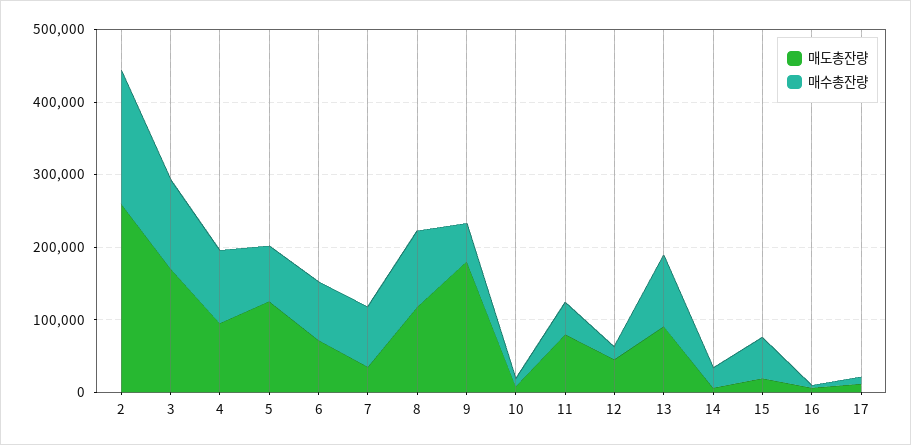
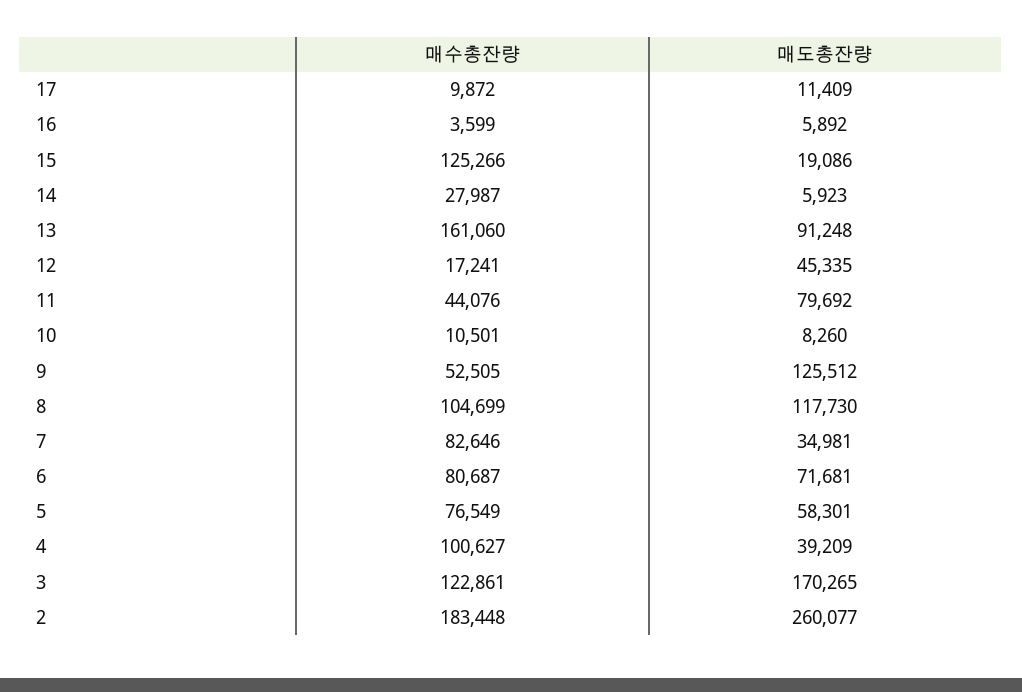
  {
    "매도총잔량": {
      "2": 260077,
      "3": 170265,
-     "4": 100000,
+     "4": 39209,
-     "5": 120000,
+     "5": 58301,
      "6": 71681,
      "7": 34981,
      "8": 117730,
-     "9": 180000,
+     "9": 125512,
      "10": 8260,
      "11": 79692,
      "12": 45335,
      "13": 91248,
      "14": 5923,
      "15": 19086,
      "16": 5892,
      "17": 11409
    },
    "매수총잔량": {
      "2": 183448,
      "3": 122861,
      "4": 100627,
      "5": 76549,
      "6": 80687,
      "7": 82646,
      "8": 104699,
      "9": 52505,
      "10": 10501,
      "11": 44076,
      "12": 17241,
-     "13": 100000,
+     "13": 161060,
      "14": 27987,
-     "15": 60000,
+     "15": 125266,
      "16": 3599,
      "17": 9872
    }
  }

